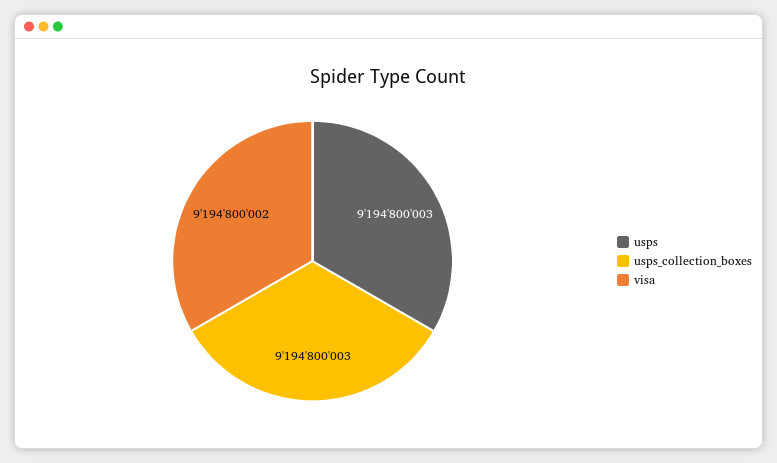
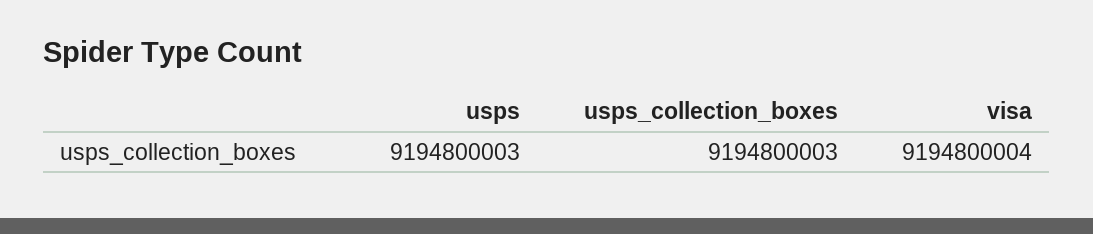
  {
    "usps": 9194800003,
    "usps_collection_boxes": 9194800003,
-   "visa": 9194800002
+   "visa": 9194800004
  }

